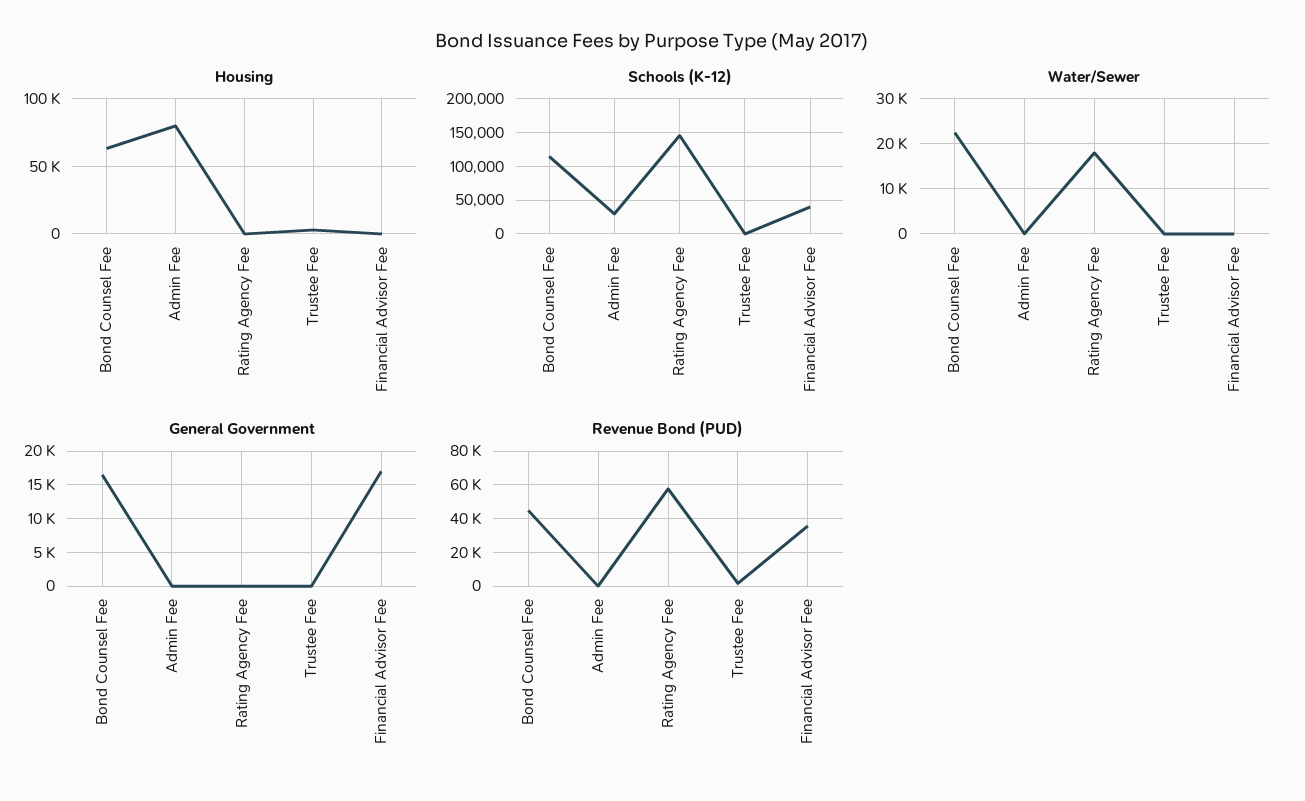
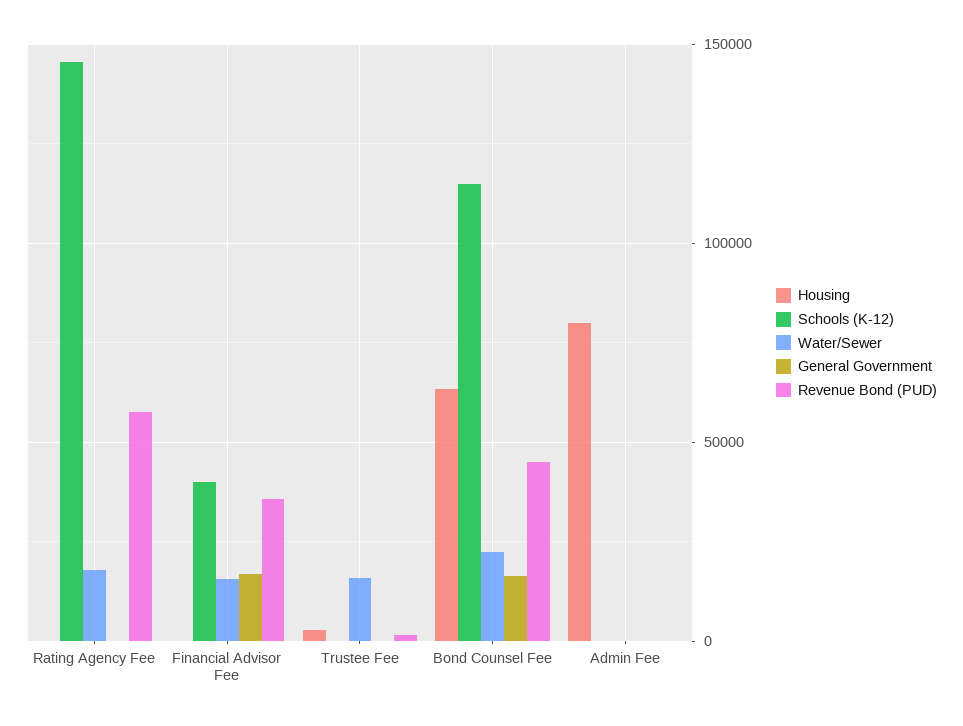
  {
    "Housing": {
      "Bond Counsel Fee": 65000,
      "Admin Fee": 80000,
      "Rating Agency Fee": 0,
      "Trustee Fee": 5000,
      "Financial Advisor Fee": 0
    },
    "Schools (K-12)": {
      "Bond Counsel Fee": 115000,
-     "Admin Fee": 30000,
+     "Admin Fee": 0,
      "Rating Agency Fee": 145000,
      "Trustee Fee": 0,
      "Financial Advisor Fee": 40000
    },
    "Water/Sewer": {
      "Bond Counsel Fee": 22000,
      "Admin Fee": 0,
      "Rating Agency Fee": 18000,
-     "Trustee Fee": 0,
+     "Trustee Fee": 15000,
-     "Financial Advisor Fee": 0
+     "Financial Advisor Fee": 15000
    },
    "General Government": {
      "Bond Counsel Fee": 17000,
      "Admin Fee": 0,
      "Rating Agency Fee": 0,
      "Trustee Fee": 0,
      "Financial Advisor Fee": 17000
    },
    "Revenue Bond (PUD)": {
      "Bond Counsel Fee": 45000,
      "Admin Fee": 0,
      "Rating Agency Fee": 60000,
      "Trustee Fee": 0,
      "Financial Advisor Fee": 35000
    }
  }

